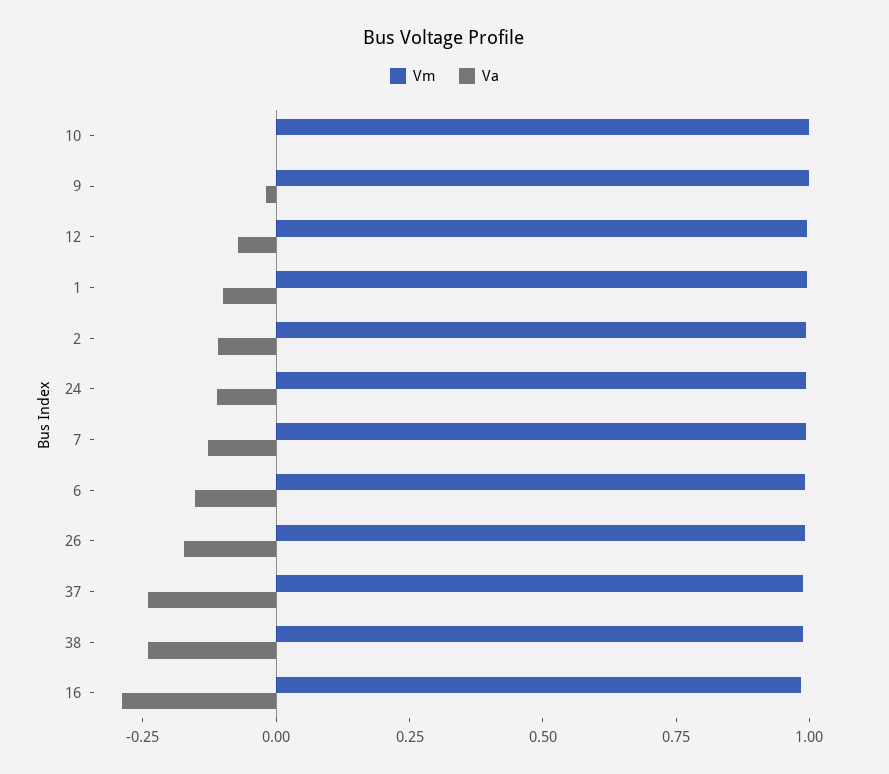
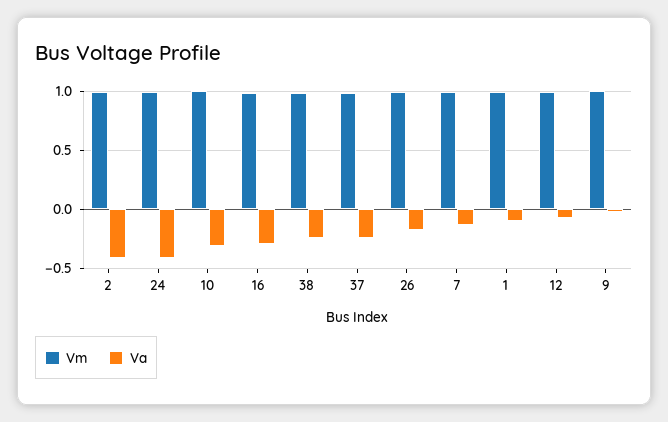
  {
    "Vm": {
      "10": 1,
      "9": 1,
      "12": 1,
      "1": 1,
      "2": 1,
      "24": 1,
      "7": 1,
-     "6": 1,
      "26": 1,
      "37": 1,
      "38": 1,
      "16": 1
    },
    "Va": {
-     "10": 0,
+     "10": -0.3,
      "9": 0,
      "12": -0.05,
      "1": -0.1,
-     "2": -0.1,
+     "2": -0.4,
-     "24": -0.1,
+     "24": -0.4,
      "7": -0.15,
-     "6": -0.15,
      "26": -0.15,
      "37": -0.25,
      "38": -0.25,
      "16": -0.3
    }
  }

